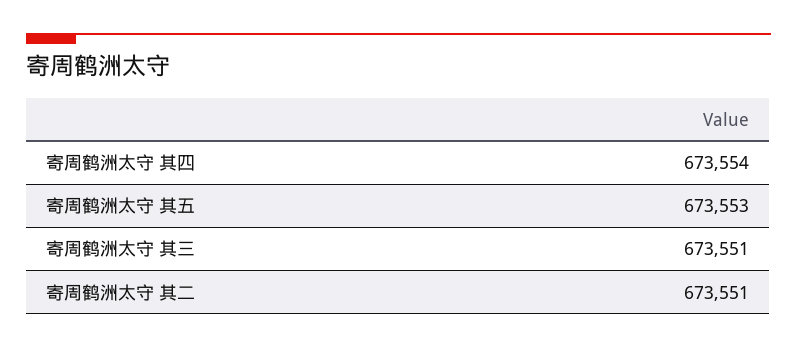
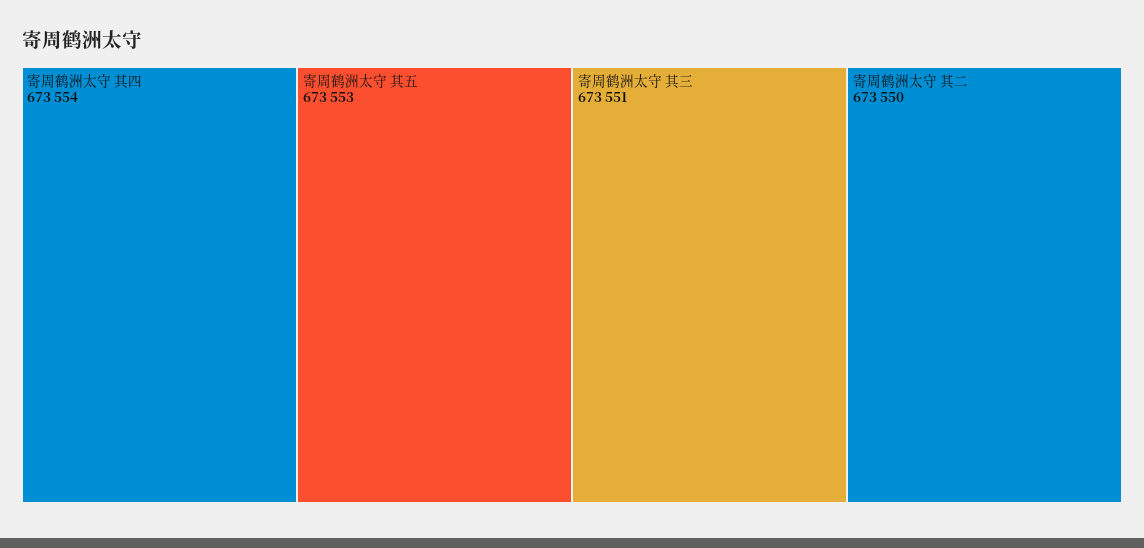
  {
    "寄周鹤洲太守 其四": 673554,
    "寄周鹤洲太守 其五": 673553,
    "寄周鹤洲太守 其三": 673551,
-   "寄周鹤洲太守 其二": 673551
+   "寄周鹤洲太守 其二": 673550
  }

